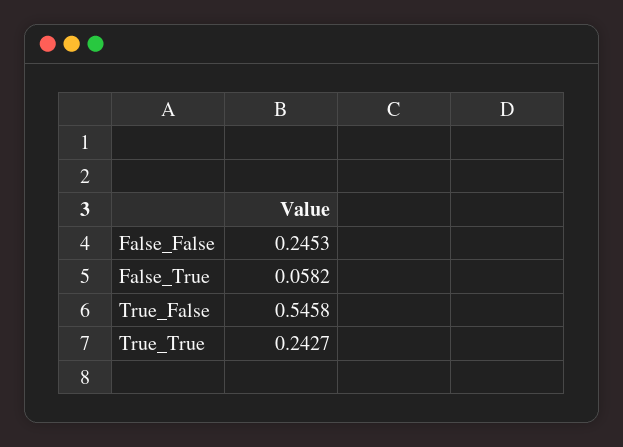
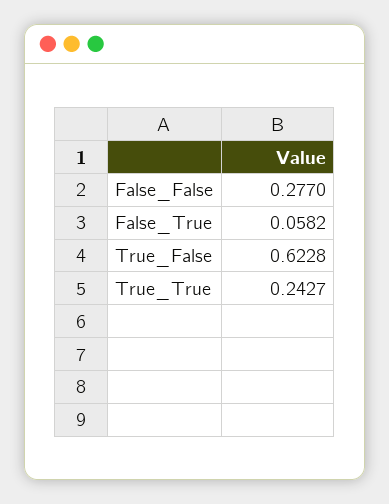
  {
-   "False_False": 0.2453,
+   "False_False": 0.277,
    "False_True": 0.0582,
-   "True_False": 0.5458,
+   "True_False": 0.6228,
    "True_True": 0.2427
  }

